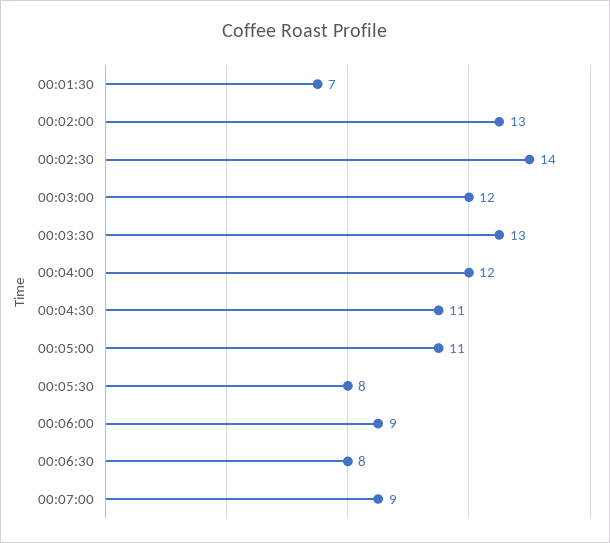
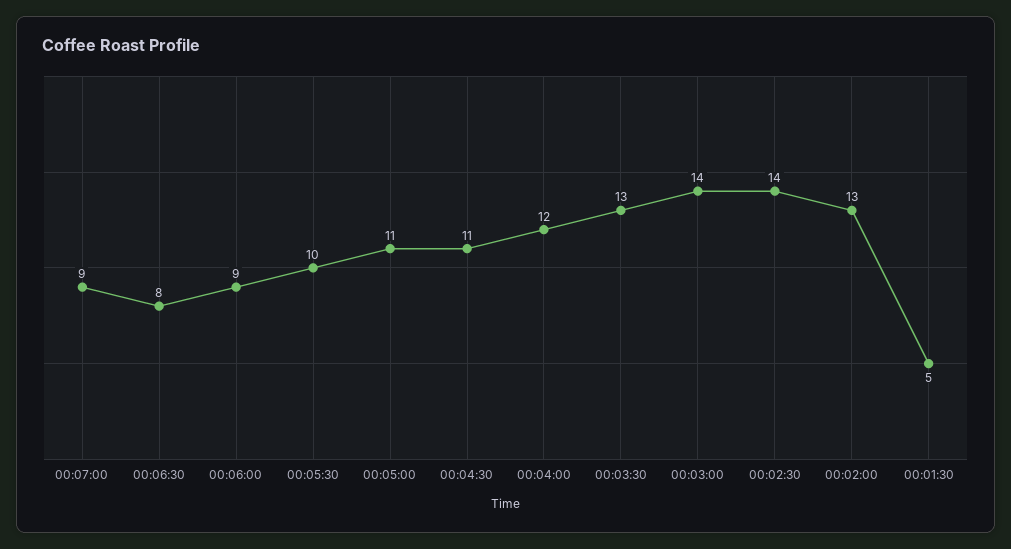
  {
-   "00:01:30": 7,
+   "00:01:30": 5,
    "00:02:00": 13,
    "00:02:30": 14,
-   "00:03:00": 12,
+   "00:03:00": 14,
    "00:03:30": 13,
    "00:04:00": 12,
    "00:04:30": 11,
    "00:05:00": 11,
-   "00:05:30": 8,
+   "00:05:30": 10,
    "00:06:00": 9,
    "00:06:30": 8,
    "00:07:00": 9
  }

